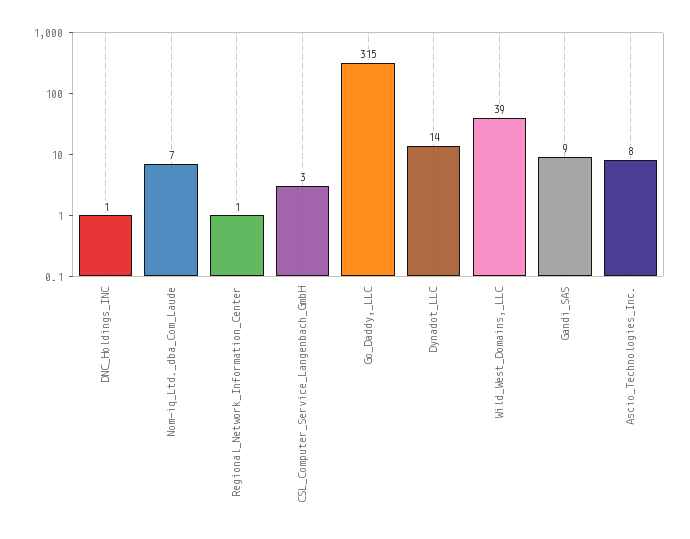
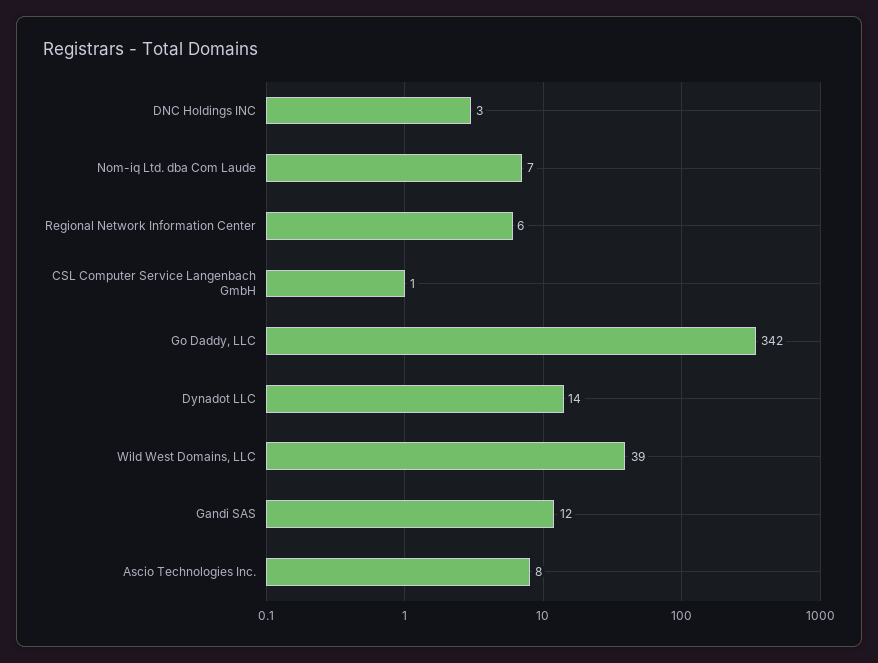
  {
-   "DNC_Holdings_INC": 1,
+   "DNC_Holdings_INC": 3,
    "Nom-iq_Ltd._dba_Com_Laude": 7,
-   "Regional_Network_Information_Center": 1,
+   "Regional_Network_Information_Center": 6,
-   "CSL_Computer_Service_Langenbach_GmbH": 3,
+   "CSL_Computer_Service_Langenbach_GmbH": 1,
-   "Go_Daddy,_LLC": 315,
+   "Go_Daddy,_LLC": 342,
    "Dynadot_LLC": 14,
    "Wild_West_Domains,_LLC": 39,
-   "Gandi_SAS": 9,
+   "Gandi_SAS": 12,
    "Ascio_Technologies_Inc.": 8
  }

